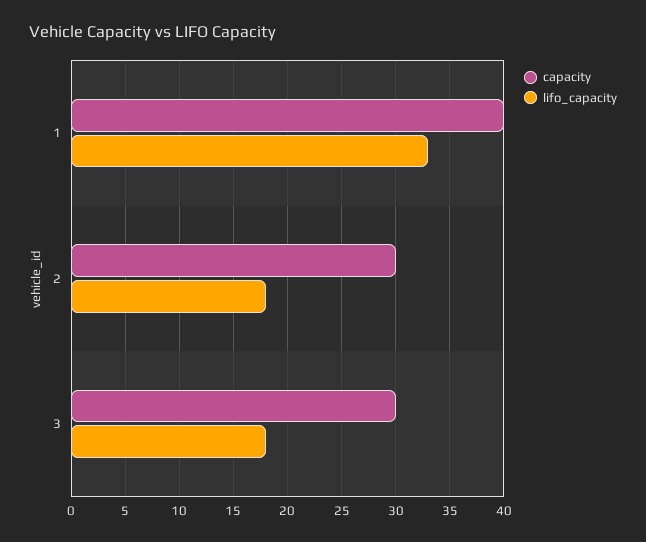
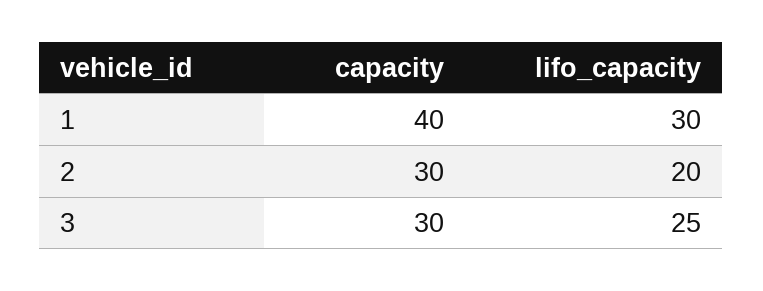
  {
    "capacity": {
      "1": 40,
      "2": 30,
      "3": 30
    },
    "lifo_capacity": {
-     "1": 33,
+     "1": 30,
-     "2": 18,
+     "2": 20,
-     "3": 18
+     "3": 25
    }
  }

